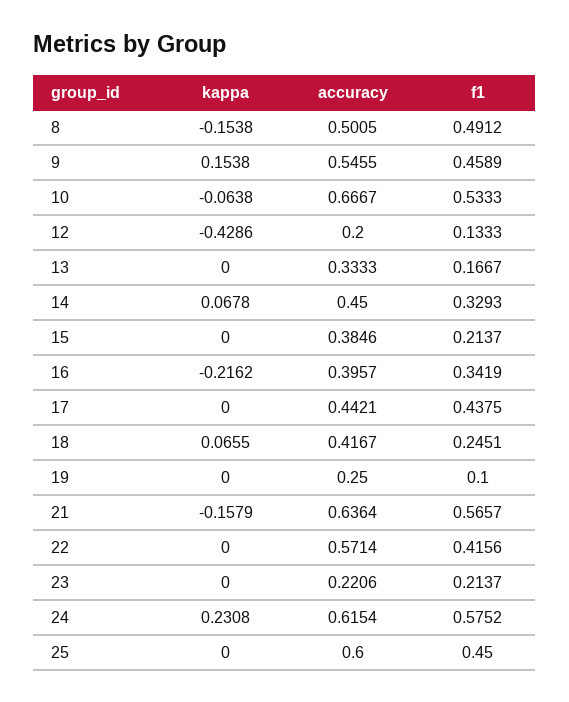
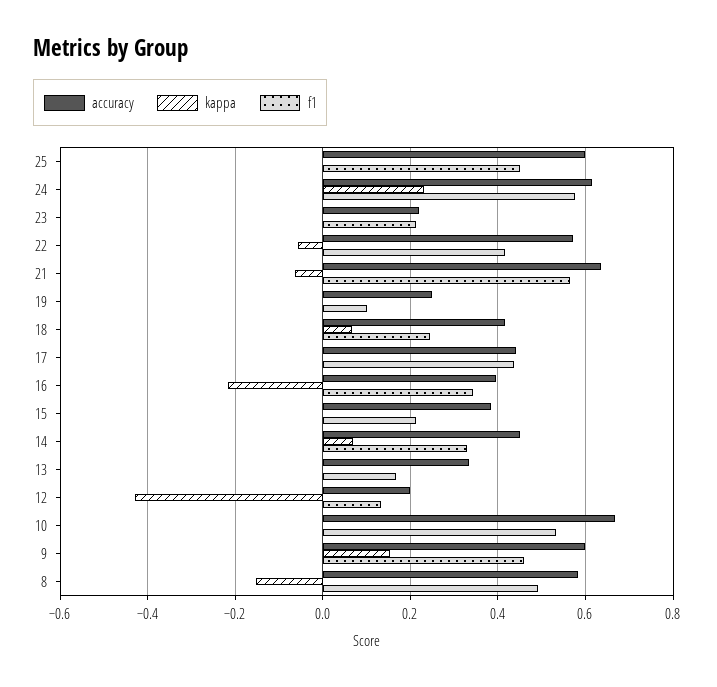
  {
    "kappa": {
      "8": -0.1538,
      "9": 0.1538,
-     "10": -0.0638,
+     "10": 0,
      "12": -0.4286,
      "13": 0,
      "14": 0.0678,
      "15": 0,
      "16": -0.2162,
      "17": 0,
      "18": 0.0655,
      "19": 0,
-     "21": -0.1579,
+     "21": -0.06,
-     "22": 0,
+     "22": -0.06,
      "23": 0,
      "24": 0.2308,
      "25": 0
    },
    "accuracy": {
-     "8": 0.5005,
+     "8": 0.58,
-     "9": 0.5455,
+     "9": 0.6,
      "10": 0.6667,
      "12": 0.2,
      "13": 0.3333,
      "14": 0.45,
      "15": 0.3846,
      "16": 0.3957,
      "17": 0.4421,
      "18": 0.4167,
      "19": 0.25,
      "21": 0.6364,
      "22": 0.5714,
      "23": 0.2206,
      "24": 0.6154,
      "25": 0.6
    },
    "f1": {
      "8": 0.4912,
      "9": 0.4589,
      "10": 0.5333,
      "12": 0.1333,
      "13": 0.1667,
      "14": 0.3293,
      "15": 0.2137,
      "16": 0.3419,
      "17": 0.4375,
      "18": 0.2451,
      "19": 0.1,
      "21": 0.5657,
      "22": 0.4156,
      "23": 0.2137,
      "24": 0.5752,
      "25": 0.45
    }
  }

